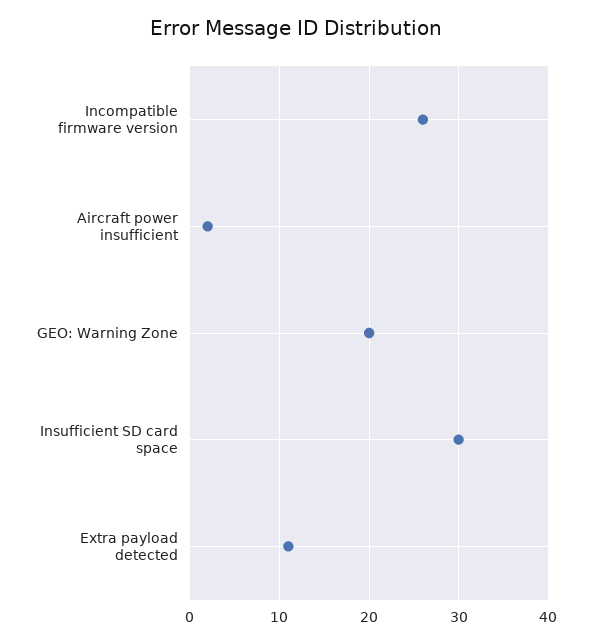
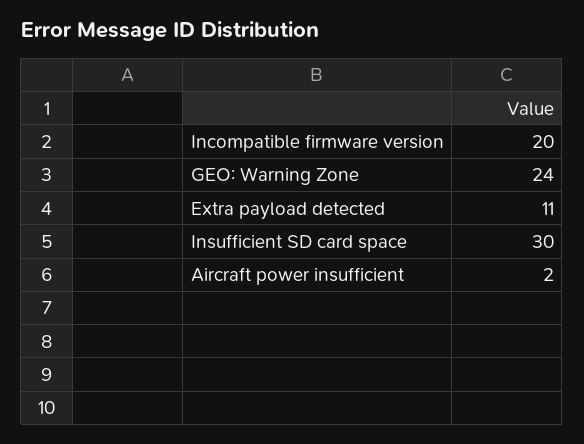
  {
-   "Incompatible firmware version": 26,
+   "Incompatible firmware version": 20,
    "Aircraft power insufficient": 2,
-   "GEO: Warning Zone": 20,
+   "GEO: Warning Zone": 24,
    "Insufficient SD card space": 30,
    "Extra payload detected": 11
  }

